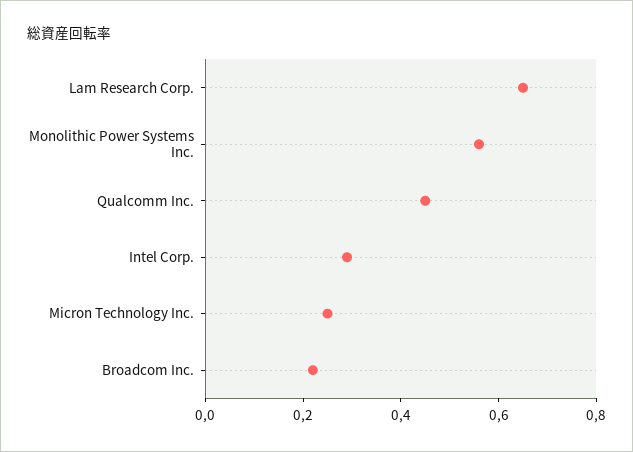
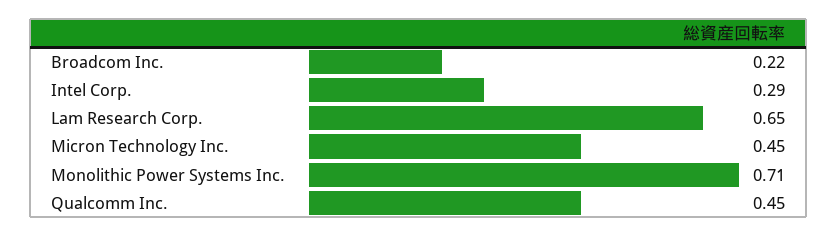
  {
    "Lam Research Corp.": 0.65,
-   "Monolithic Power Systems Inc.": 0.55,
+   "Monolithic Power Systems Inc.": 0.71,
    "Qualcomm Inc.": 0.45,
    "Intel Corp.": 0.29,
-   "Micron Technology Inc.": 0.25,
+   "Micron Technology Inc.": 0.45,
    "Broadcom Inc.": 0.22
  }

